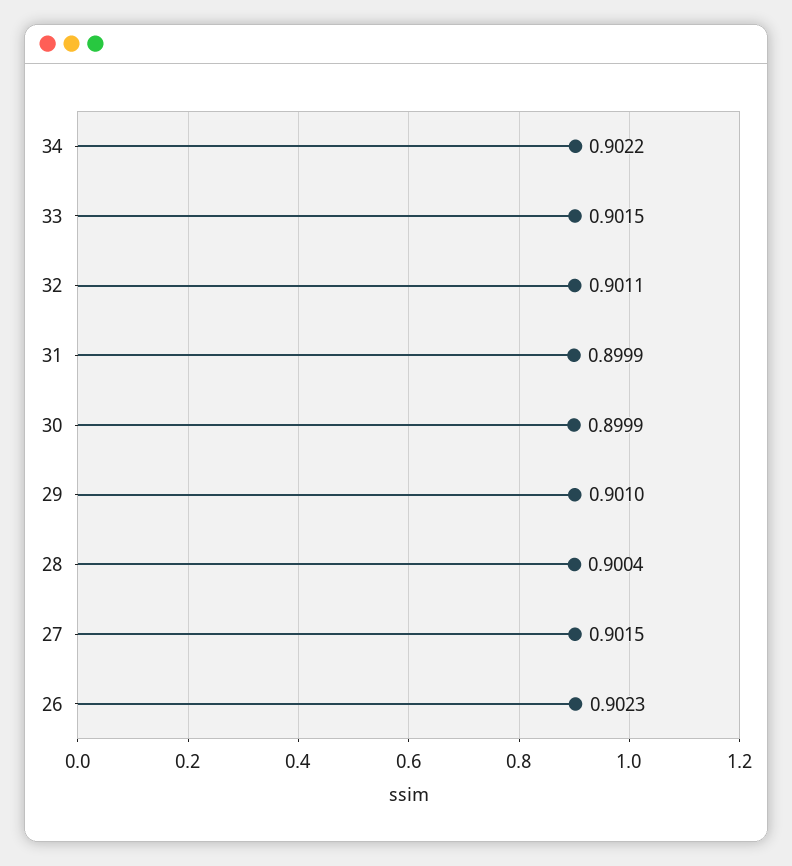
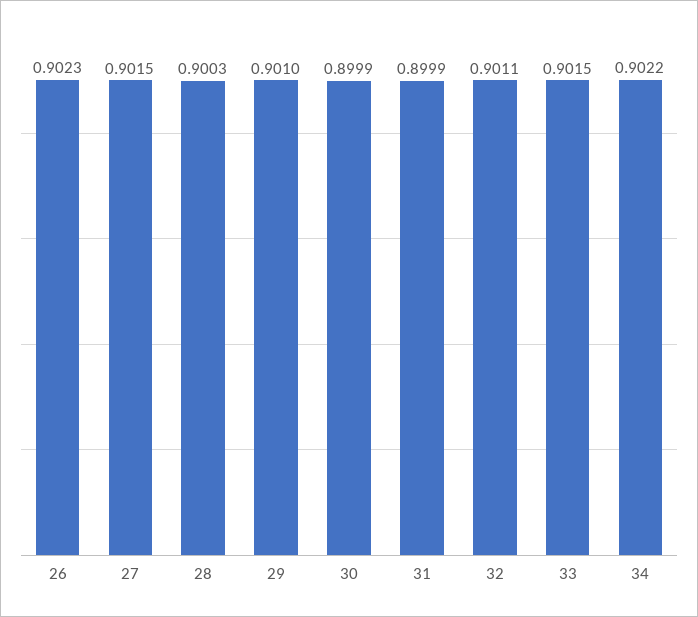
  {
    "34": 0.9022,
    "33": 0.9015,
    "32": 0.9011,
    "31": 0.8999,
    "30": 0.8999,
    "29": 0.901,
-   "28": 0.9004,
+   "28": 0.9003,
    "27": 0.9015,
    "26": 0.9023
  }

